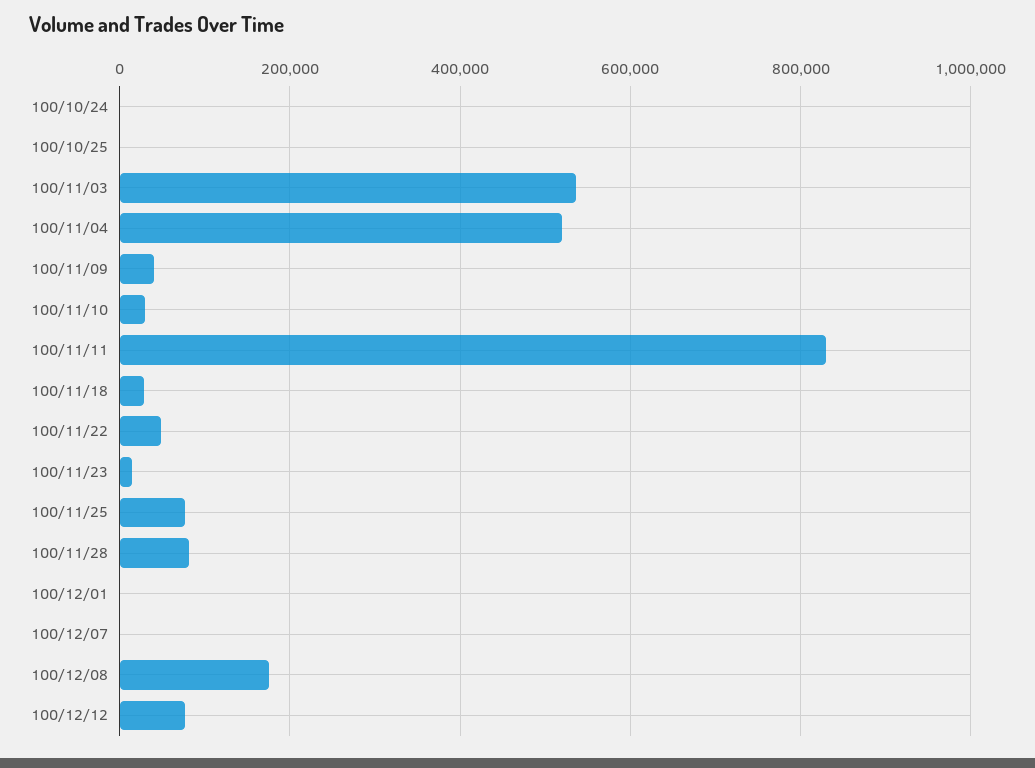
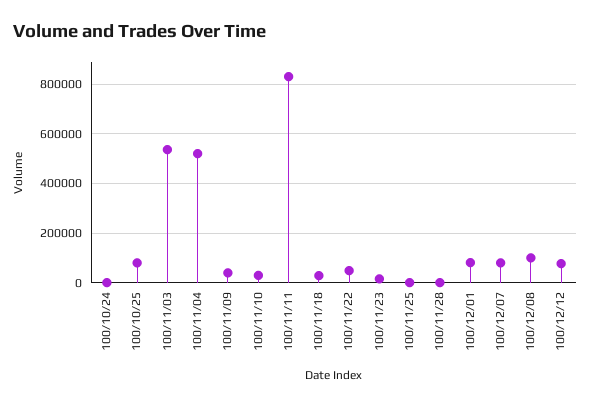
  {
    "100/10/24": 0,
-   "100/10/25": 0,
+   "100/10/25": 75000,
    "100/11/03": 540000,
    "100/11/04": 520000,
    "100/11/09": 40000,
    "100/11/10": 40000,
    "100/11/11": 840000,
    "100/11/18": 20000,
    "100/11/22": 40000,
    "100/11/23": 20000,
-   "100/11/25": 80000,
+   "100/11/25": 0,
-   "100/11/28": 80000,
+   "100/11/28": 0,
-   "100/12/01": 0,
+   "100/12/01": 75000,
-   "100/12/07": 0,
+   "100/12/07": 75000,
-   "100/12/08": 180000,
+   "100/12/08": 100000,
    "100/12/12": 80000
  }

